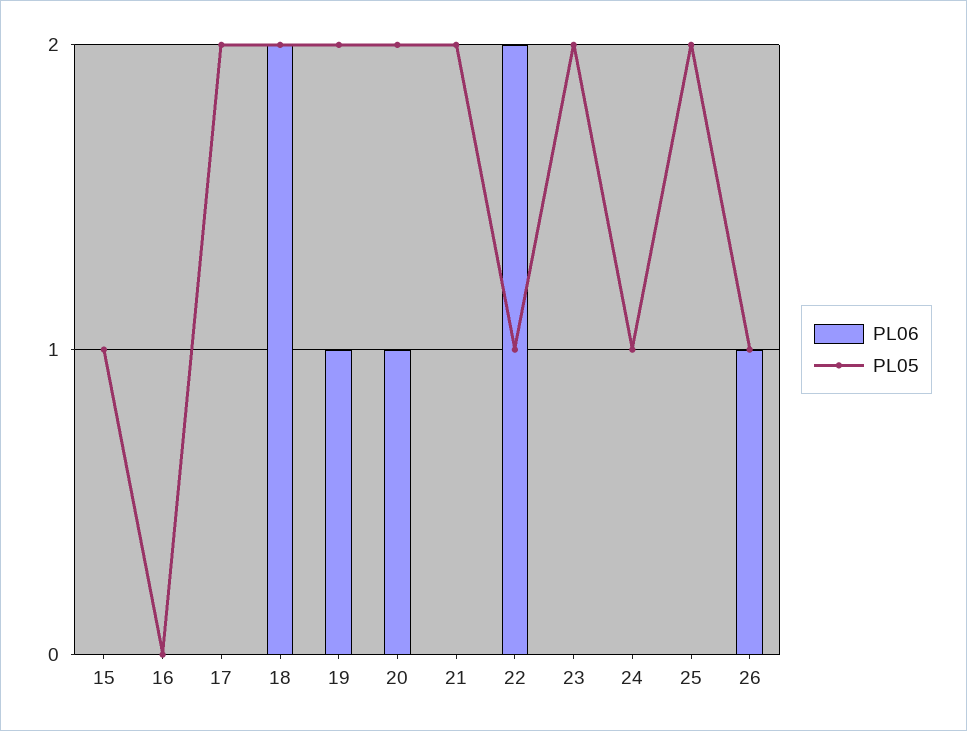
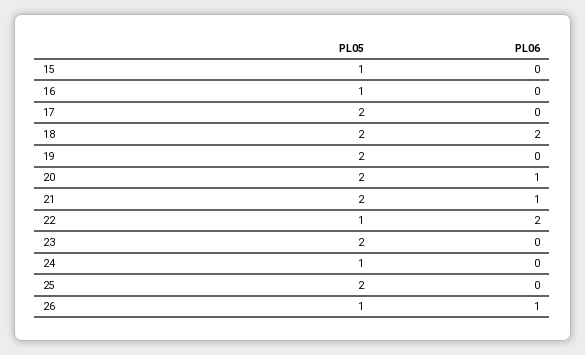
  {
    "PL06": {
      "15": 0,
      "16": 0,
      "17": 0,
      "18": 2,
-     "19": 1,
+     "19": 0,
      "20": 1,
-     "21": 0,
+     "21": 1,
      "22": 2,
      "23": 0,
      "24": 0,
      "25": 0,
      "26": 1
    },
    "PL05": {
      "15": 1,
-     "16": 0,
+     "16": 1,
      "17": 2,
      "18": 2,
      "19": 2,
      "20": 2,
      "21": 2,
      "22": 1,
      "23": 2,
      "24": 1,
      "25": 2,
      "26": 1
    }
  }

